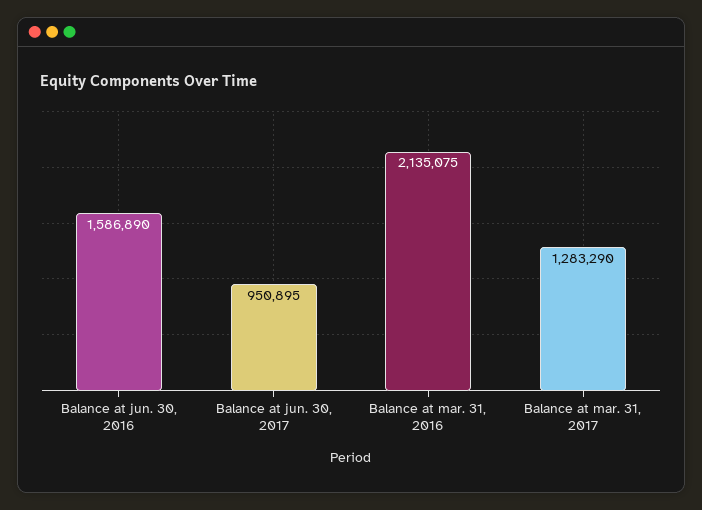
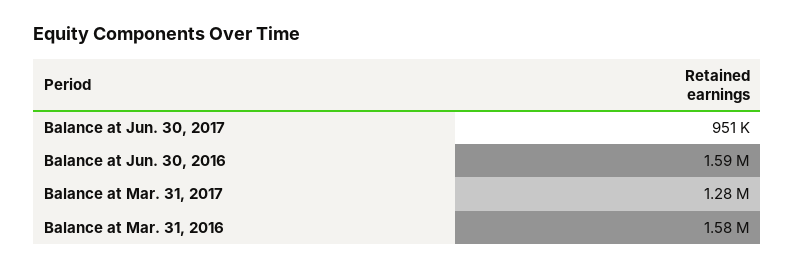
  {
    "Balance at jun. 30, 2016": 1586890,
    "Balance at jun. 30, 2017": 950895,
-   "Balance at mar. 31, 2016": 2135075,
+   "Balance at mar. 31, 2016": 1580000,
    "Balance at mar. 31, 2017": 1283290
  }

